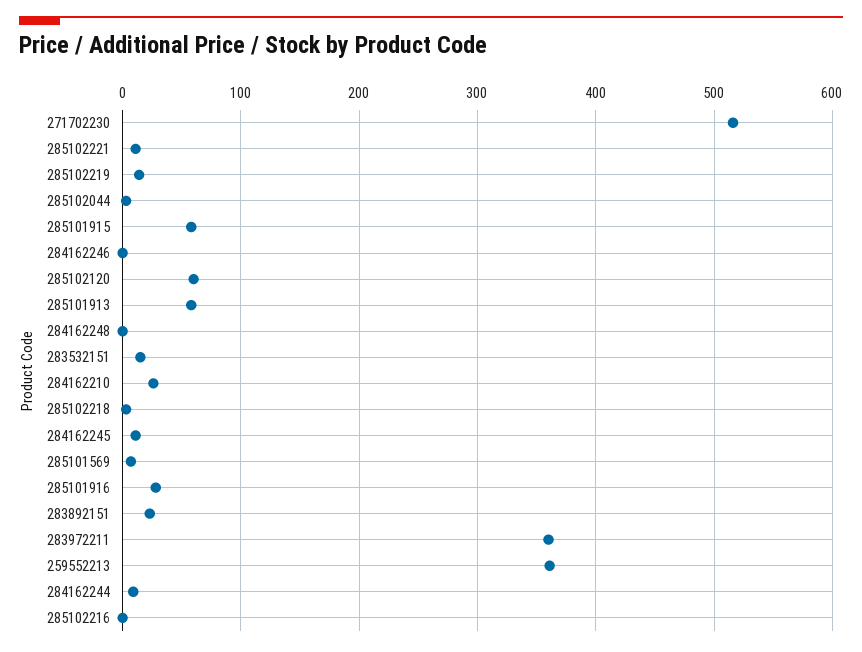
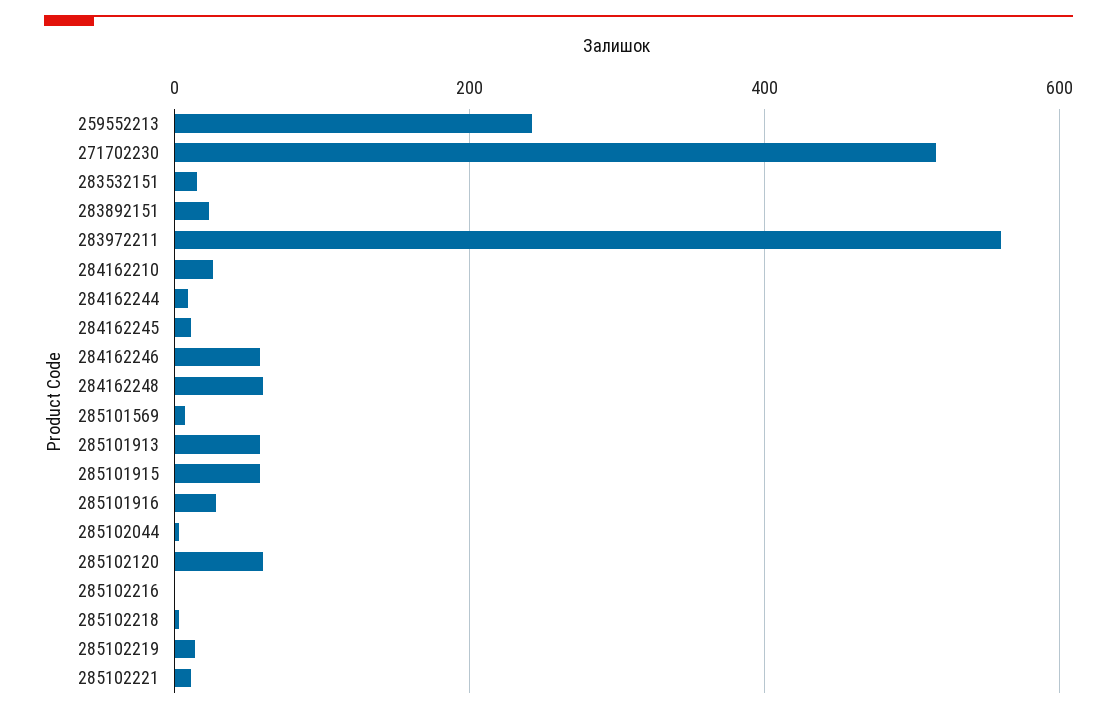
  {
    "271702230": 520,
    "285102221": 10,
    "285102219": 10,
    "285102044": 0,
    "285101915": 60,
-   "284162246": 0,
+   "284162246": 60,
    "285102120": 60,
    "285101913": 60,
-   "284162248": 0,
+   "284162248": 60,
    "283532151": 20,
    "284162210": 30,
    "285102218": 0,
    "284162245": 10,
    "285101569": 10,
    "285101916": 30,
    "283892151": 20,
-   "283972211": 360,
+   "283972211": 560,
-   "259552213": 360,
+   "259552213": 240,
    "284162244": 10,
    "285102216": 0
  }

